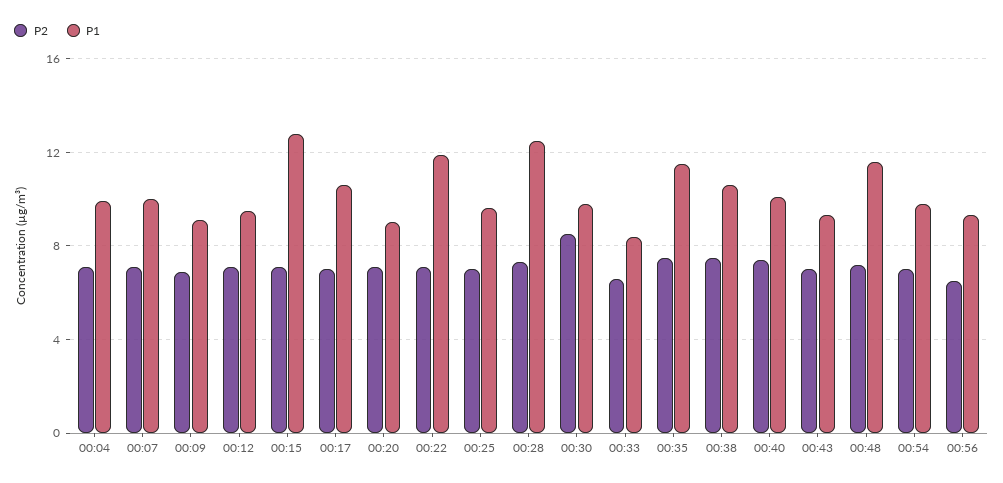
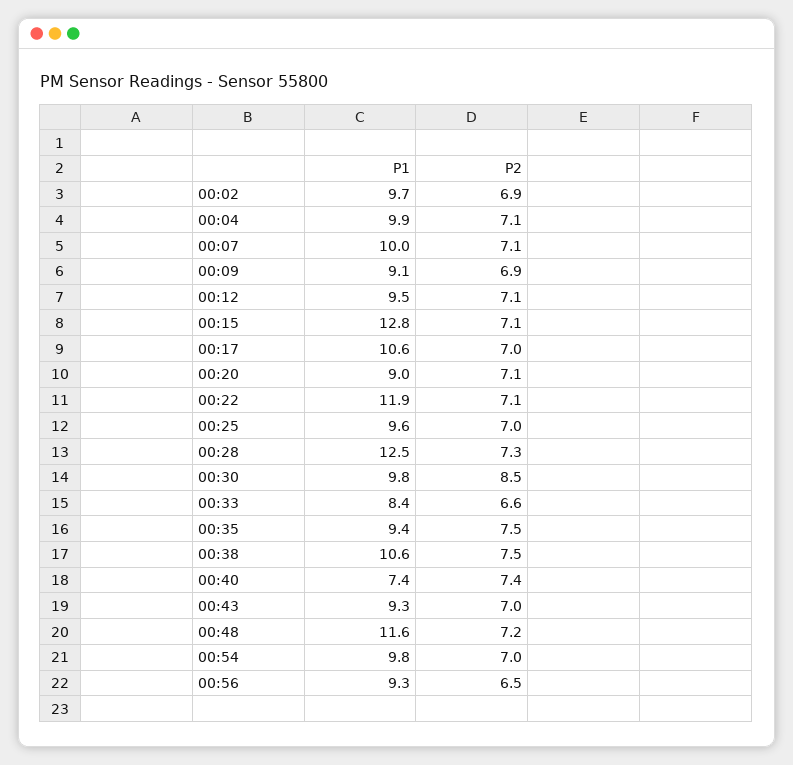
  {
    "P2": {
      "00:04": 7.1,
      "00:07": 7.1,
      "00:09": 6.9,
      "00:12": 7.1,
      "00:15": 7.1,
      "00:17": 7,
      "00:20": 7.1,
      "00:22": 7.1,
      "00:25": 7,
      "00:28": 7.3,
      "00:30": 8.5,
      "00:33": 6.6,
      "00:35": 7.5,
      "00:38": 7.5,
      "00:40": 7.4,
      "00:43": 7,
      "00:48": 7.2,
      "00:54": 7,
-     "00:56": 6.5
+     "00:56": 6.5,
+     "00:02": 6.9
    },
    "P1": {
      "00:04": 9.9,
      "00:07": 10,
      "00:09": 9.1,
      "00:12": 9.5,
      "00:15": 12.8,
      "00:17": 10.6,
      "00:20": 9,
      "00:22": 11.9,
      "00:25": 9.6,
      "00:28": 12.5,
      "00:30": 9.8,
      "00:33": 8.4,
-     "00:35": 11.5,
+     "00:35": 9.4,
      "00:38": 10.6,
-     "00:40": 10,
+     "00:40": 7.4,
      "00:43": 9.3,
      "00:48": 11.6,
      "00:54": 9.8,
-     "00:56": 9.3
+     "00:56": 9.3,
+     "00:02": 9.7
    }
  }

